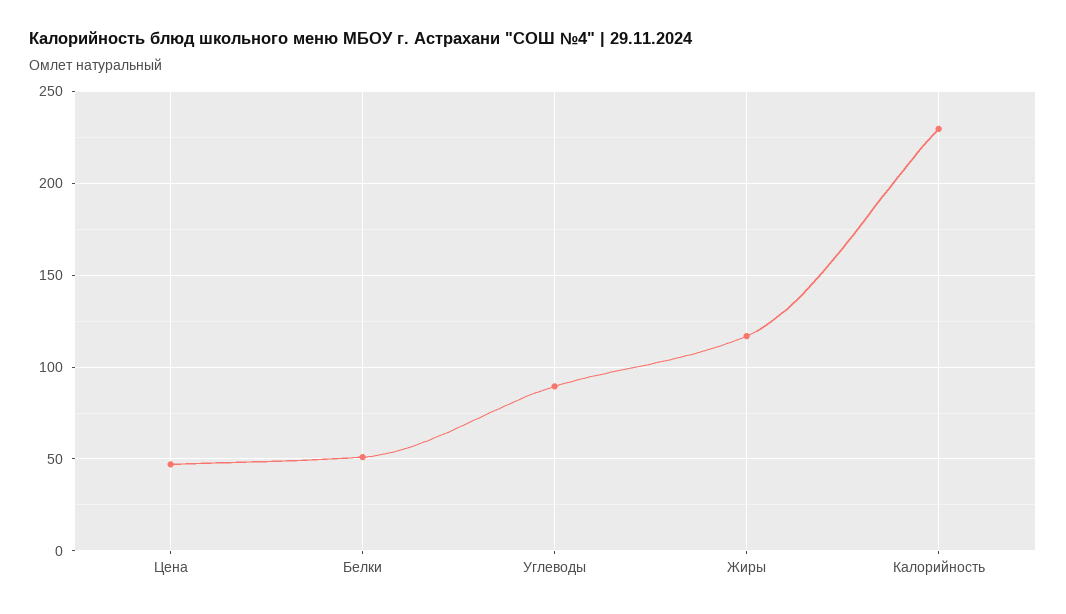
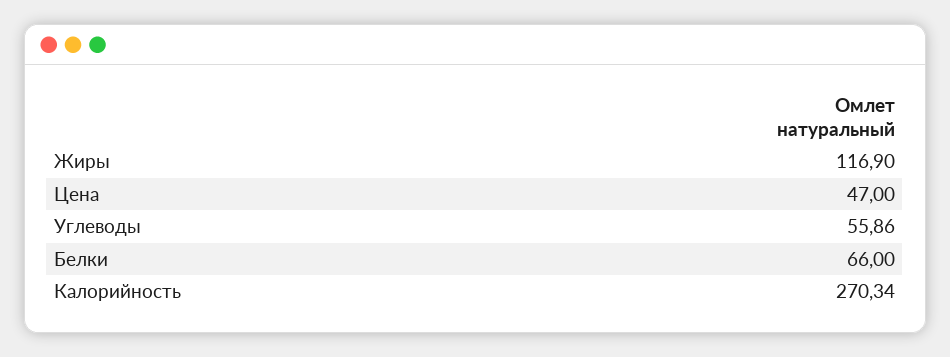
  {
    "Цена": 47,
-   "Белки": 50,
+   "Белки": 66,
-   "Углеводы": 90,
+   "Углеводы": 55.86,
    "Жиры": 116.9,
-   "Калорийность": 230
+   "Калорийность": 270.34
  }

